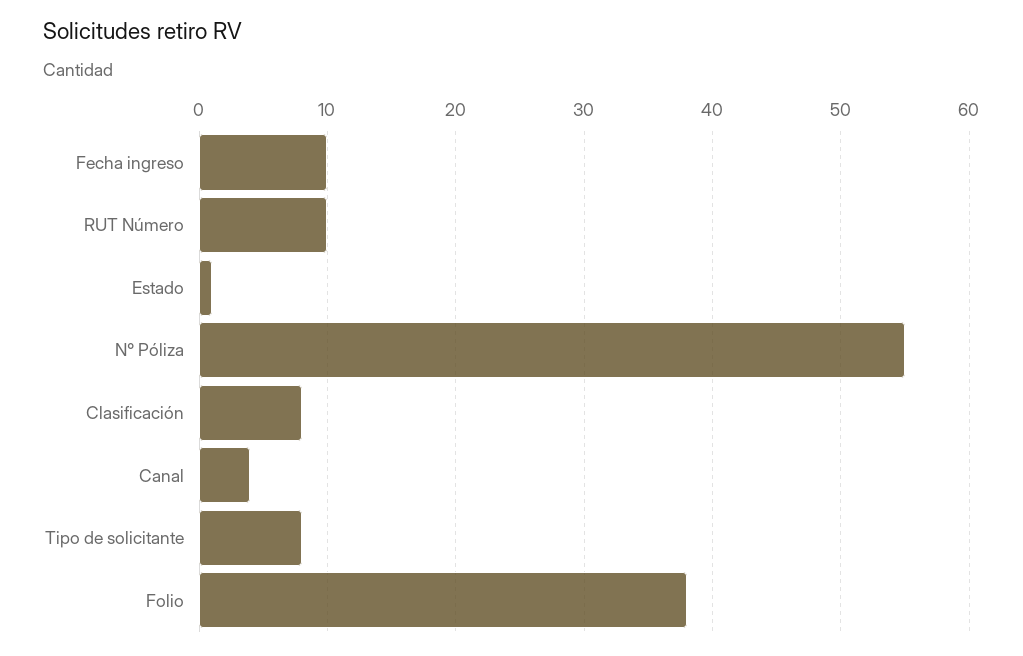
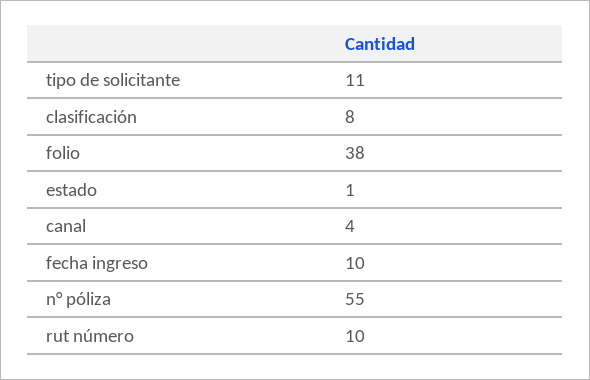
  {
    "Fecha ingreso": 10,
    "RUT Número": 10,
    "Estado": 1,
    "N° Póliza": 55,
    "Clasificación": 8,
    "Canal": 4,
-   "Tipo de solicitante": 8,
+   "Tipo de solicitante": 11,
    "Folio": 38
  }

